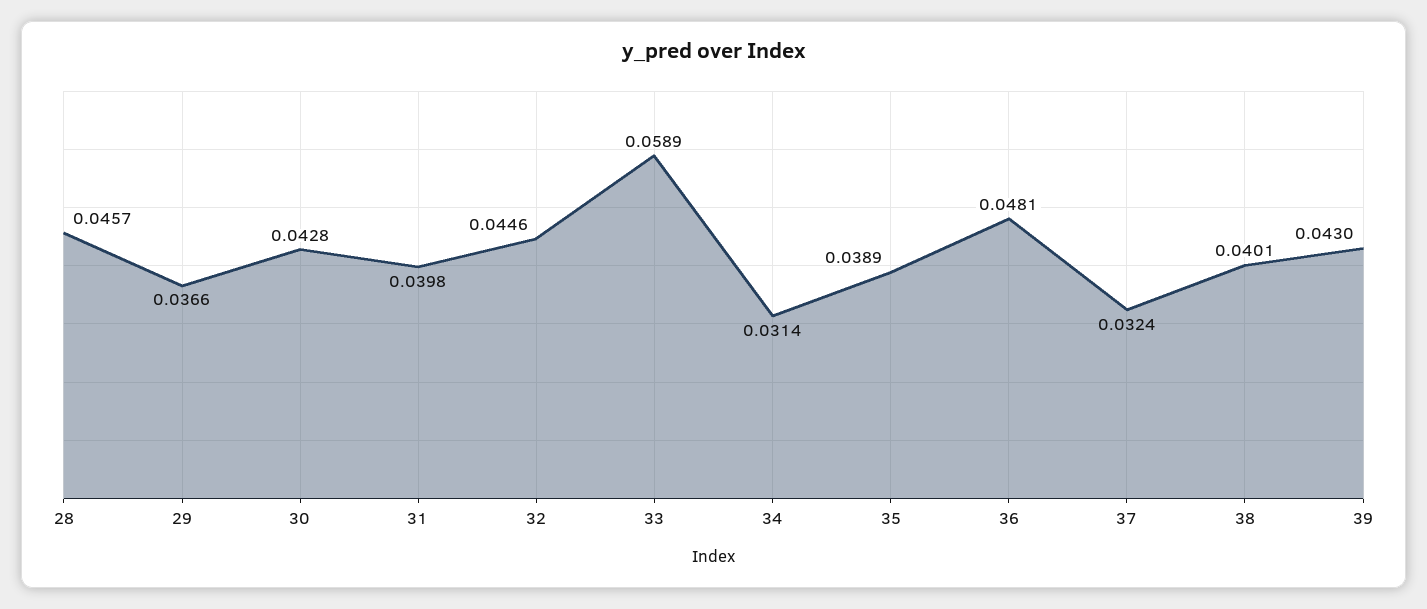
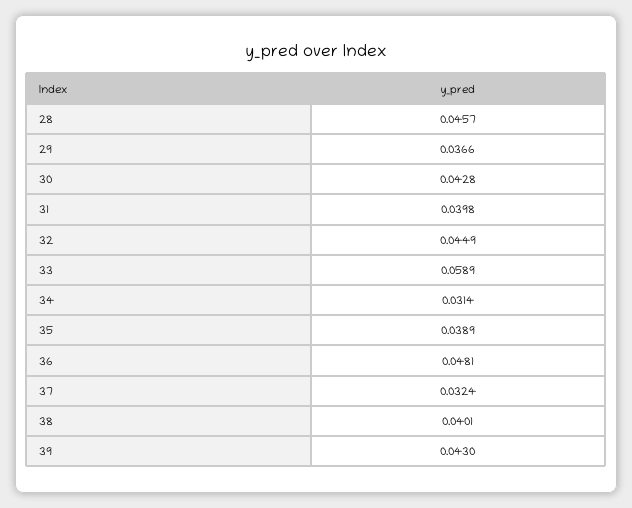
  {
    "28": 0.0457,
    "29": 0.0366,
    "30": 0.0428,
    "31": 0.0398,
-   "32": 0.0446,
+   "32": 0.0449,
    "33": 0.0589,
    "34": 0.0314,
    "35": 0.0389,
    "36": 0.0481,
    "37": 0.0324,
    "38": 0.0401,
    "39": 0.043
  }

